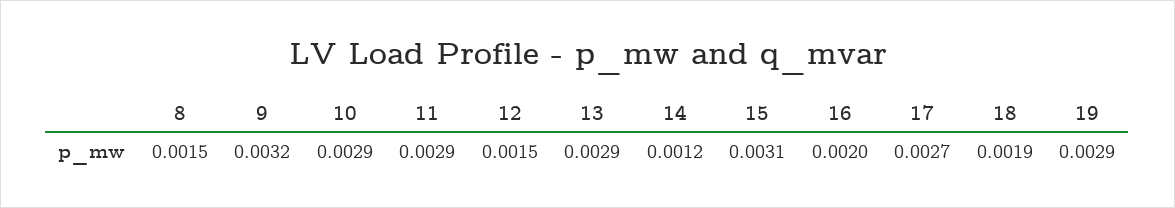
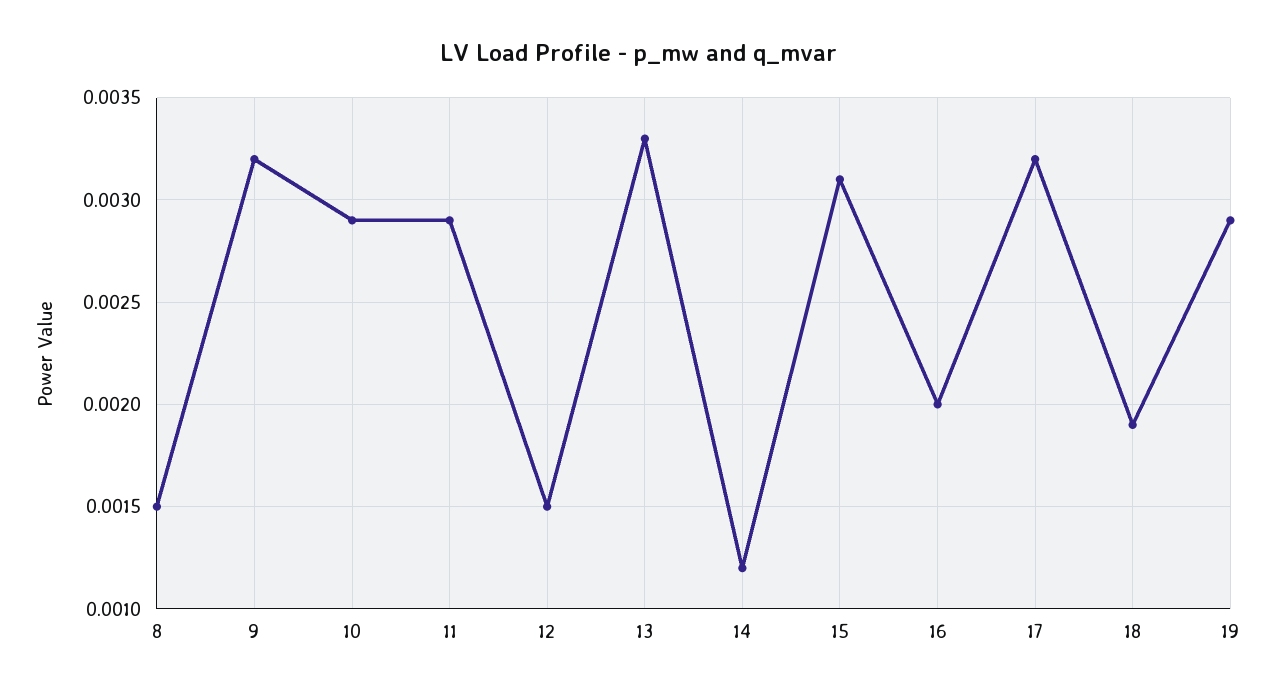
  {
    "8": 0.0015,
    "9": 0.0032,
    "10": 0.0029,
    "11": 0.0029,
    "12": 0.0015,
-   "13": 0.0029,
+   "13": 0.0033,
    "14": 0.0012,
    "15": 0.0031,
    "16": 0.002,
-   "17": 0.0027,
+   "17": 0.0032,
    "18": 0.0019,
    "19": 0.0029
  }

